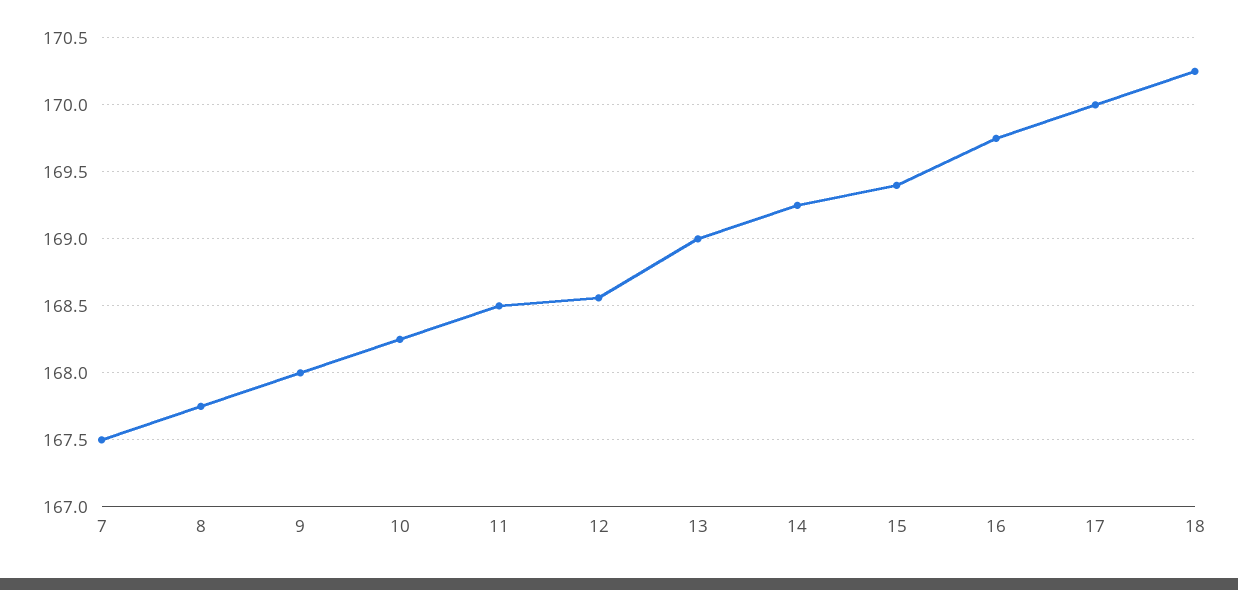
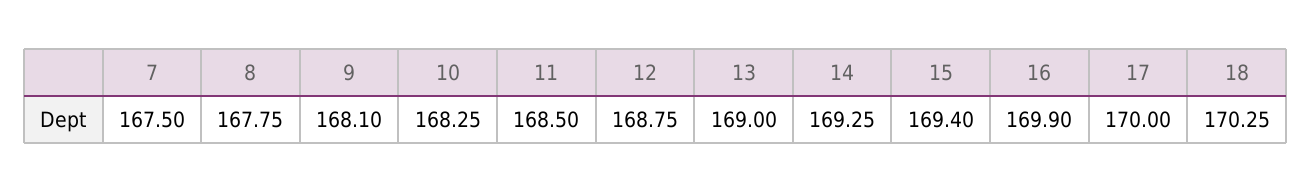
  {
    "7": 167.5,
    "8": 167.75,
-   "9": 168,
+   "9": 168.1,
    "10": 168.25,
    "11": 168.5,
-   "12": 168.55,
+   "12": 168.75,
    "13": 169,
    "14": 169.25,
    "15": 169.4,
-   "16": 169.75,
+   "16": 169.9,
    "17": 170,
    "18": 170.25
  }

